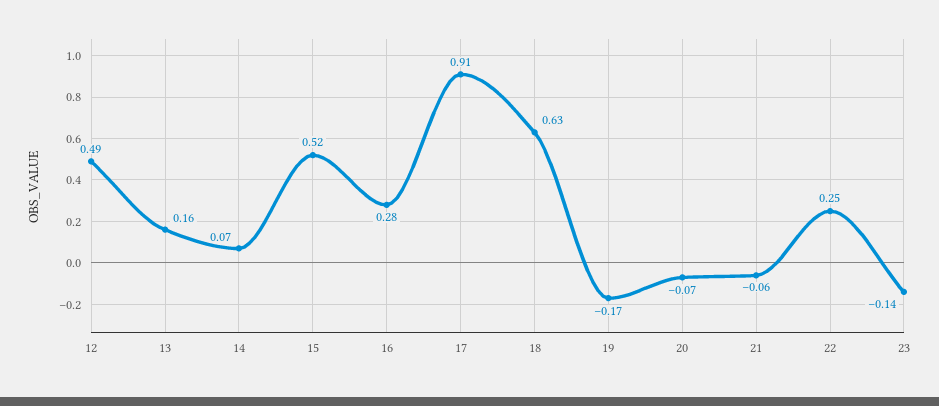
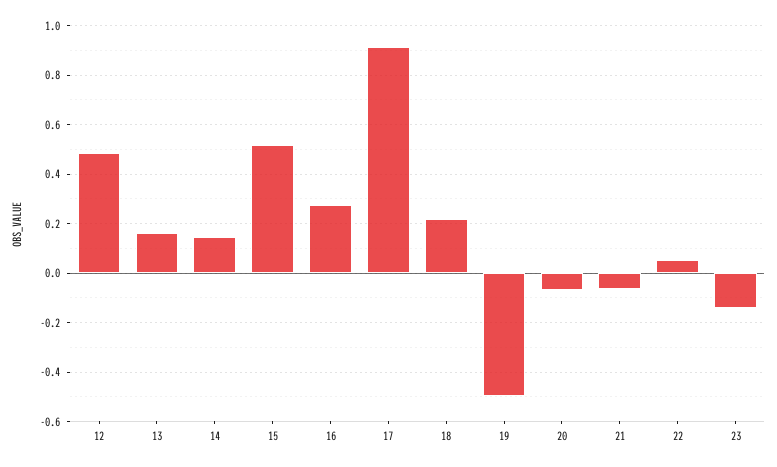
  {
    "12": 0.49,
    "13": 0.16,
-   "14": 0.07,
+   "14": 0.15,
    "15": 0.52,
    "16": 0.28,
    "17": 0.91,
-   "18": 0.63,
+   "18": 0.225,
-   "19": -0.17,
+   "19": -0.5,
    "20": -0.07,
    "21": -0.06,
-   "22": 0.25,
+   "22": 0.05,
    "23": -0.14
  }

